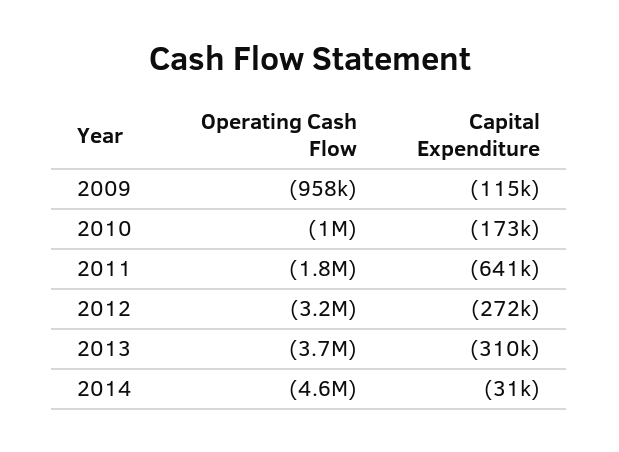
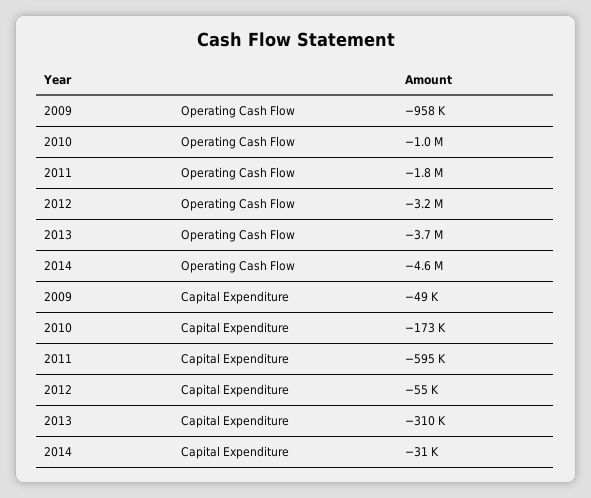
  {
    "Operating Cash Flow": {
      "2009": -958000,
      "2010": -1000000,
      "2011": -1800000,
      "2012": -3200000,
      "2013": -3700000,
      "2014": -4600000
    },
    "Capital Expenditure": {
-     "2009": -115000,
+     "2009": -49000,
      "2010": -173000,
-     "2011": -641000,
+     "2011": -595000,
-     "2012": -272000,
+     "2012": -55000,
      "2013": -310000,
      "2014": -31000
    }
  }

